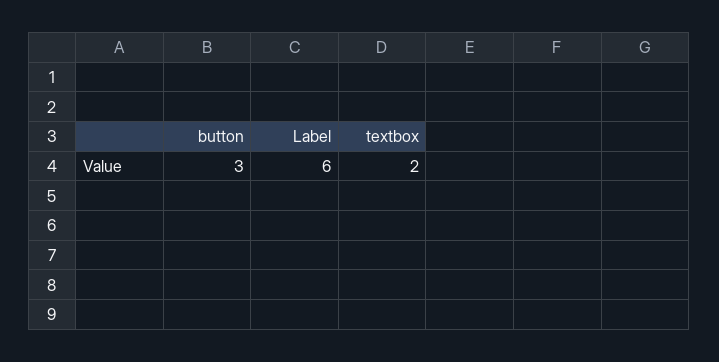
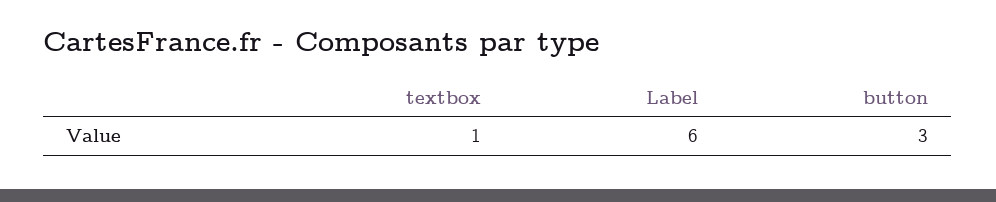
  {
    "button": 3,
    "Label": 6,
-   "textbox": 2
+   "textbox": 1
  }

